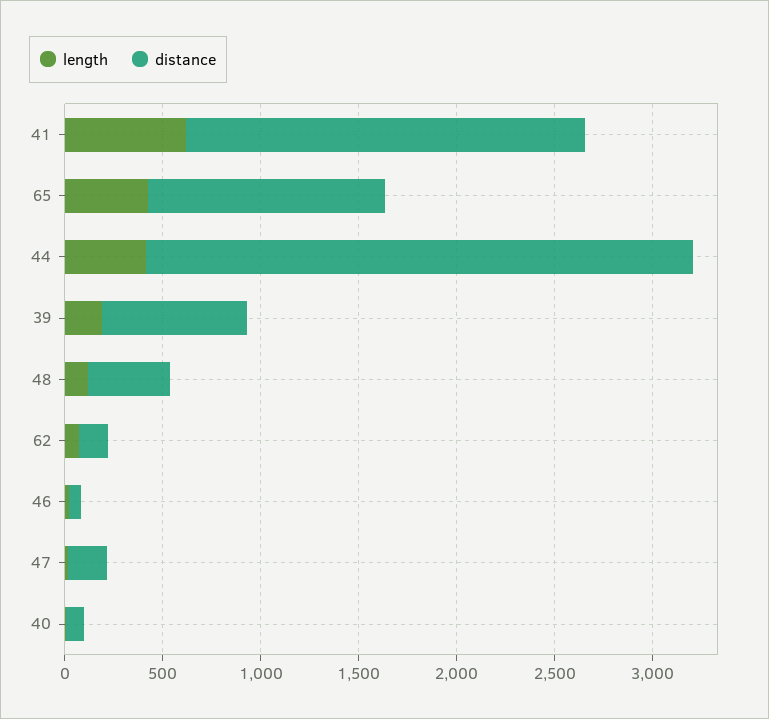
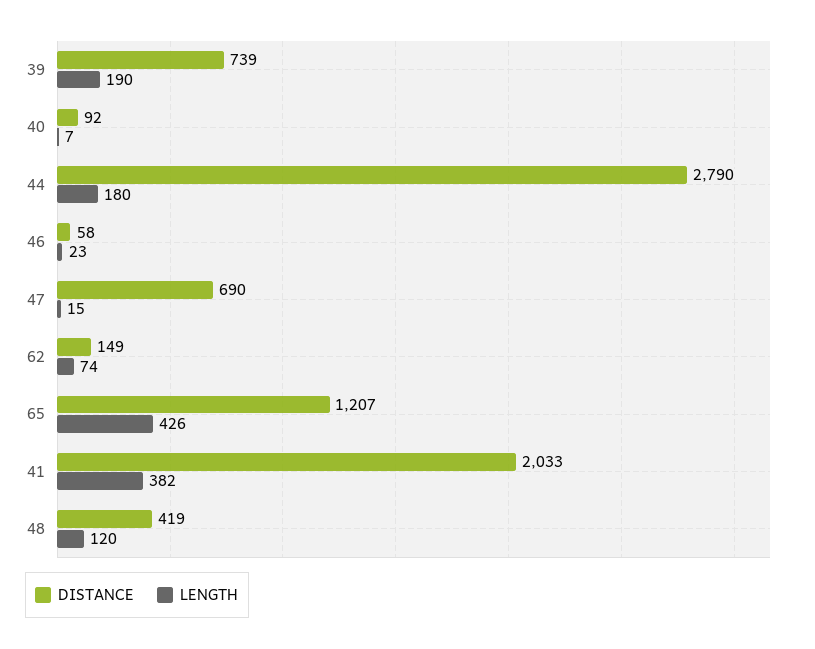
  {
    "length": {
-     "41": 600,
+     "41": 382,
      "65": 426,
-     "44": 400,
+     "44": 180,
      "39": 190,
      "48": 120,
      "62": 74,
      "46": 23,
      "47": 15,
      "40": 7
    },
    "distance": {
      "41": 2033,
      "65": 1207,
      "44": 2790,
      "39": 739,
      "48": 419,
      "62": 149,
      "46": 58,
-     "47": 200,
+     "47": 690,
      "40": 92
    }
  }

